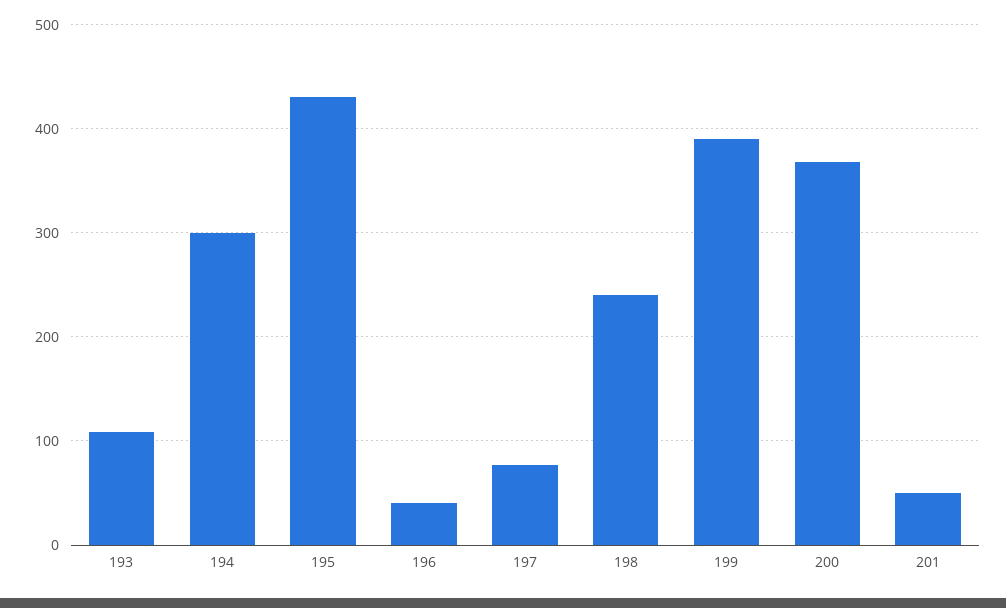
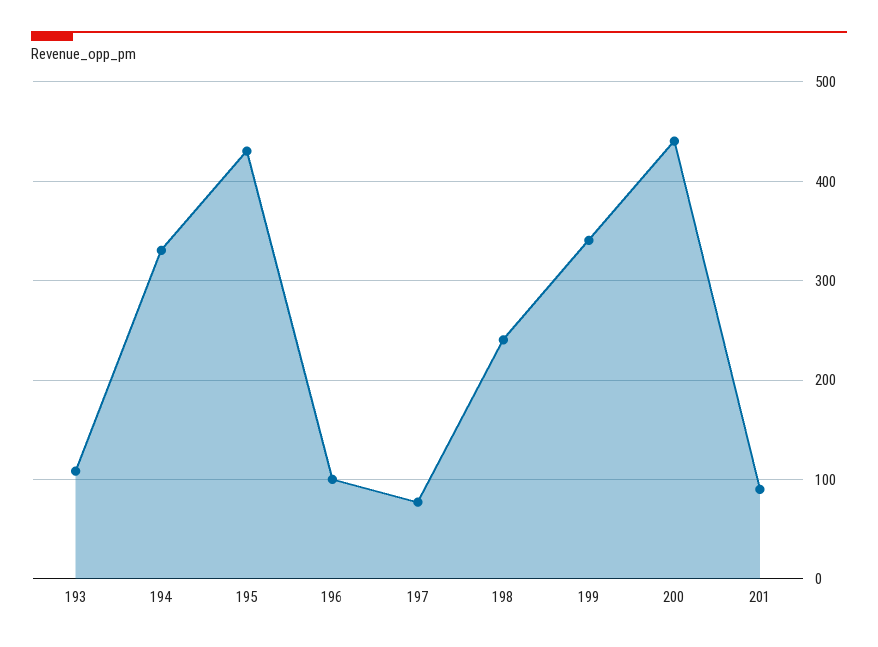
  {
    "193": 110,
-   "194": 300,
+   "194": 330,
    "195": 430,
-   "196": 40,
+   "196": 100,
    "197": 80,
    "198": 240,
-   "199": 390,
+   "199": 340,
-   "200": 370,
+   "200": 440,
-   "201": 50
+   "201": 90
  }

